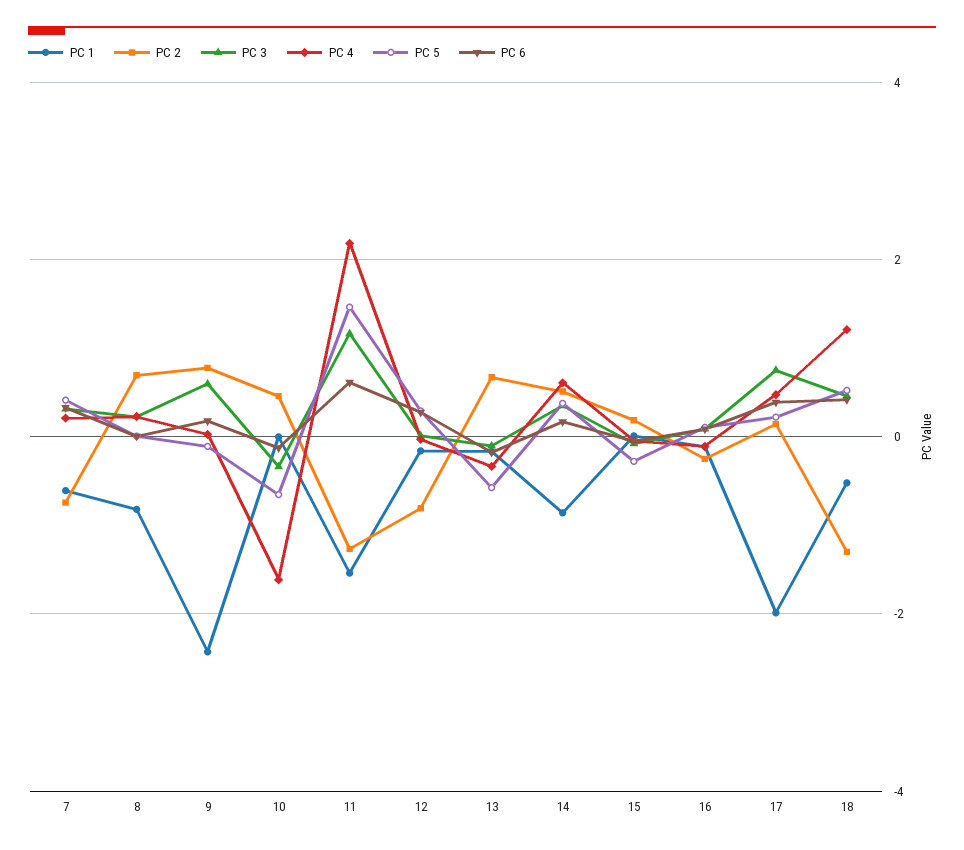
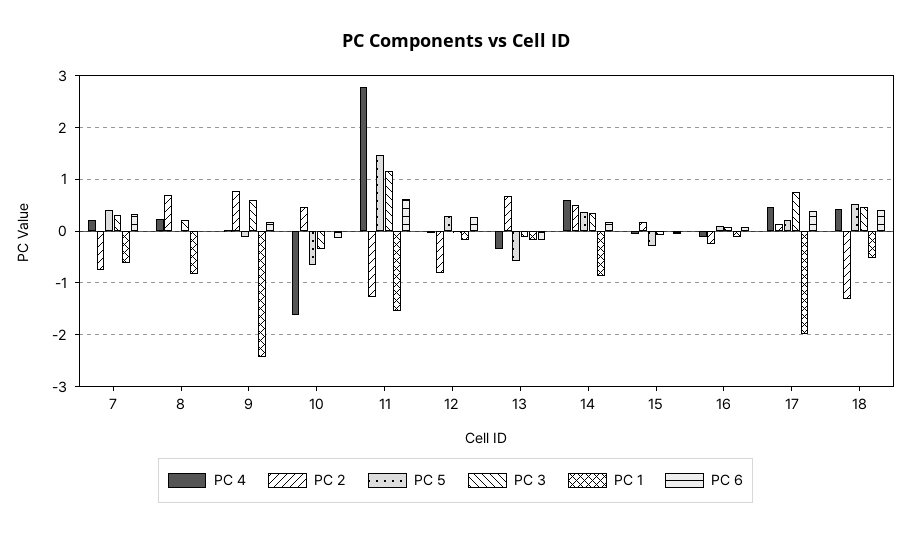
  {
    "PC 1": {
      "7": -0.6,
      "8": -0.8,
      "9": -2.4,
      "10": 0,
      "11": -1.6,
      "12": -0.2,
      "13": -0.2,
      "14": -0.8,
      "15": 0,
      "16": -0.2,
      "17": -2,
      "18": -0.6
    },
    "PC 2": {
      "7": -0.8,
      "8": 0.6,
      "9": 0.8,
      "10": 0.4,
      "11": -1.2,
      "12": -0.8,
      "13": 0.6,
      "14": 0.6,
      "15": 0.2,
      "16": -0.2,
      "17": 0.2,
      "18": -1.4
    },
    "PC 3": {
      "7": 0.4,
      "8": 0.2,
      "9": 0.6,
      "10": -0.4,
      "11": 1.2,
      "12": 0,
      "13": -0.2,
      "14": 0.4,
      "15": 0,
      "16": 0,
      "17": 0.8,
      "18": 0.4
    },
    "PC 4": {
      "7": 0.2,
      "8": 0.2,
      "9": 0,
      "10": -1.6,
-     "11": 2.2,
+     "11": 2.8,
      "12": 0,
      "13": -0.4,
      "14": 0.6,
      "15": 0,
      "16": -0.2,
      "17": 0.4,
-     "18": 1.2
+     "18": 0.4
    },
    "PC 5": {
      "7": 0.4,
      "8": 0,
      "9": -0.2,
      "10": -0.6,
      "11": 1.4,
      "12": 0.2,
      "13": -0.6,
      "14": 0.4,
      "15": -0.2,
      "16": 0.2,
      "17": 0.2,
      "18": 0.6
    },
    "PC 6": {
      "7": 0.4,
      "8": 0,
      "9": 0.2,
      "10": -0.2,
      "11": 0.6,
      "12": 0.2,
      "13": -0.2,
      "14": 0.2,
      "15": 0,
      "16": 0,
      "17": 0.4,
      "18": 0.4
    }
  }

